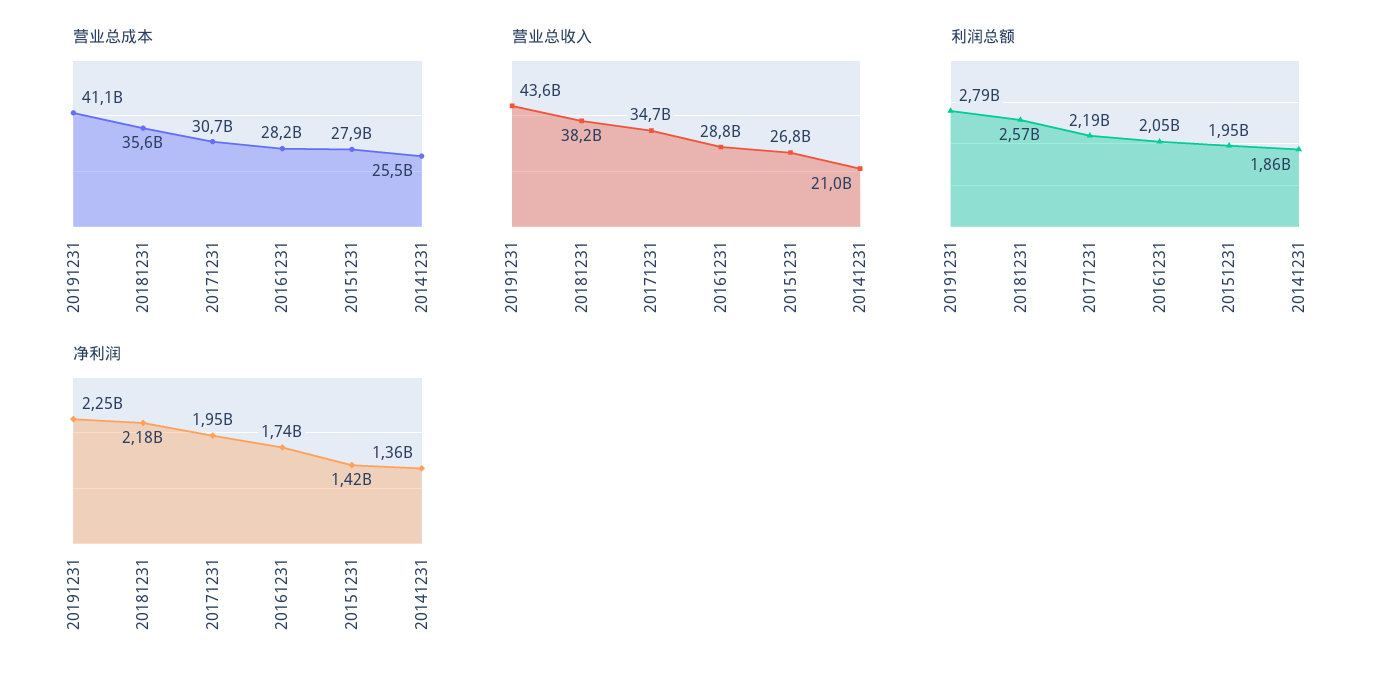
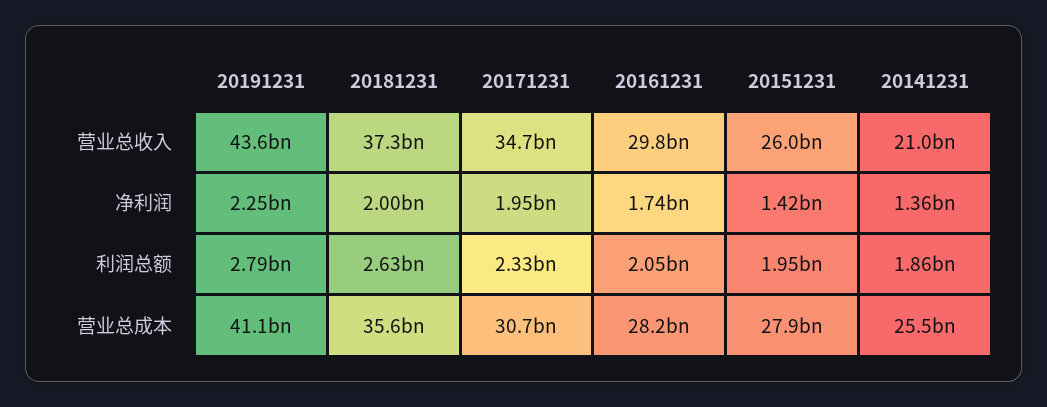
  {
    "营业总成本": {
      "20191231": 41100000000,
      "20181231": 35600000000,
      "20171231": 30700000000,
      "20161231": 28200000000,
      "20151231": 27900000000,
      "20141231": 25500000000
    },
    "营业总收入": {
      "20191231": 43600000000,
-     "20181231": 38200000000,
+     "20181231": 37300000000,
      "20171231": 34700000000,
-     "20161231": 28800000000,
+     "20161231": 29800000000,
-     "20151231": 26800000000,
+     "20151231": 26000000000,
      "20141231": 21000000000
    },
    "利润总额": {
      "20191231": 2790000000,
-     "20181231": 2570000000,
+     "20181231": 2630000000,
-     "20171231": 2190000000,
+     "20171231": 2330000000,
      "20161231": 2050000000,
      "20151231": 1950000000,
      "20141231": 1860000000
    },
    "净利润": {
      "20191231": 2250000000,
-     "20181231": 2180000000,
+     "20181231": 2000000000,
      "20171231": 1950000000,
      "20161231": 1740000000,
      "20151231": 1420000000,
      "20141231": 1360000000
    }
  }

